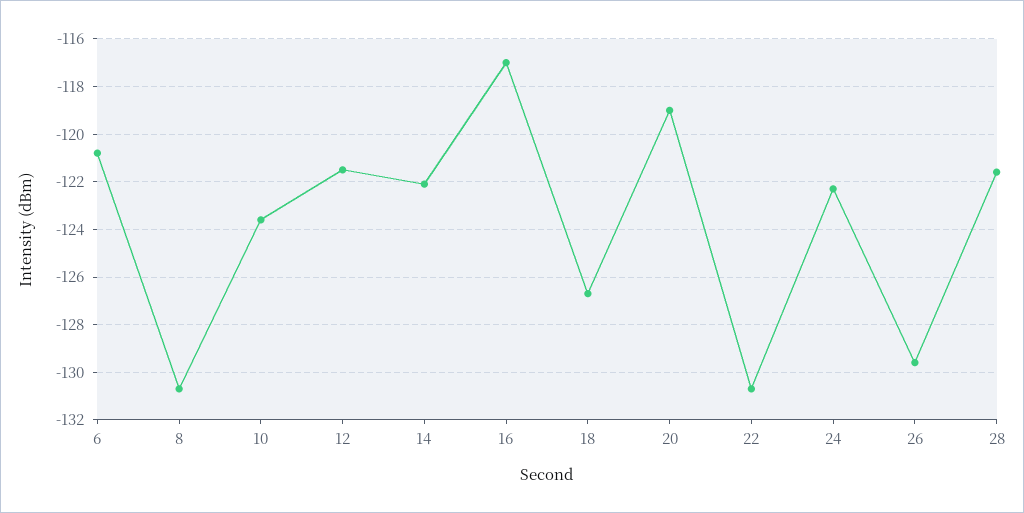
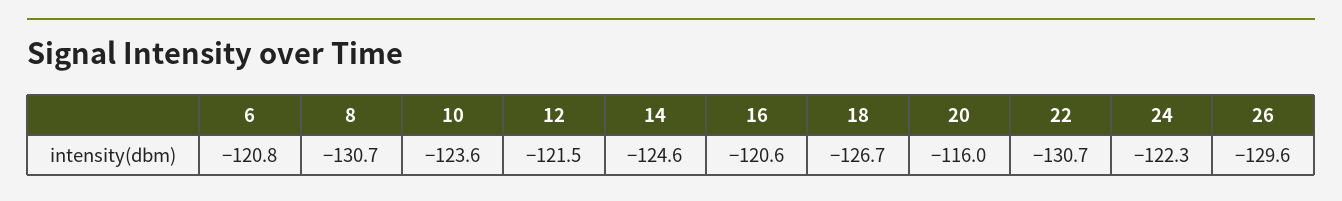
  {
    "6": -120.8,
    "8": -130.7,
    "10": -123.6,
    "12": -121.5,
-   "14": -122,
+   "14": -124.6,
-   "16": -117,
+   "16": -120.6,
    "18": -126.7,
-   "20": -119,
+   "20": -116,
    "22": -130.7,
    "24": -122.3,
-   "26": -129.6,
+   "26": -129.6
-   "28": -121.5
  }

